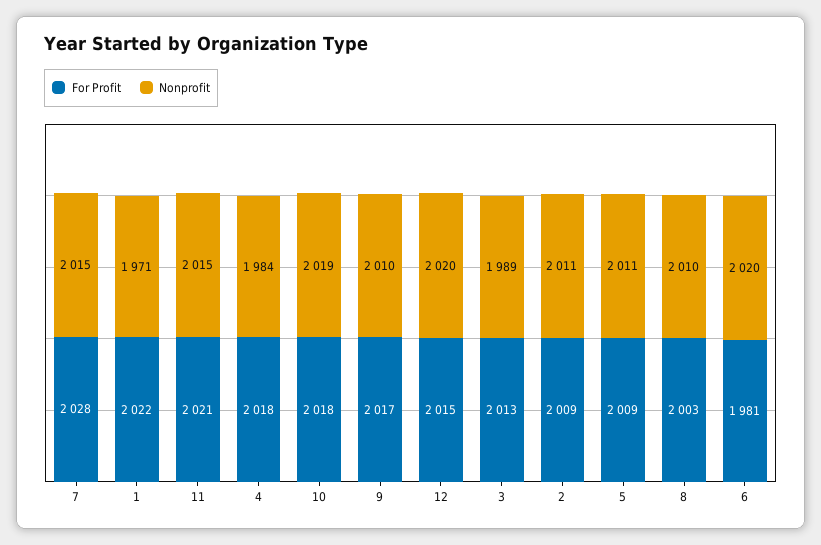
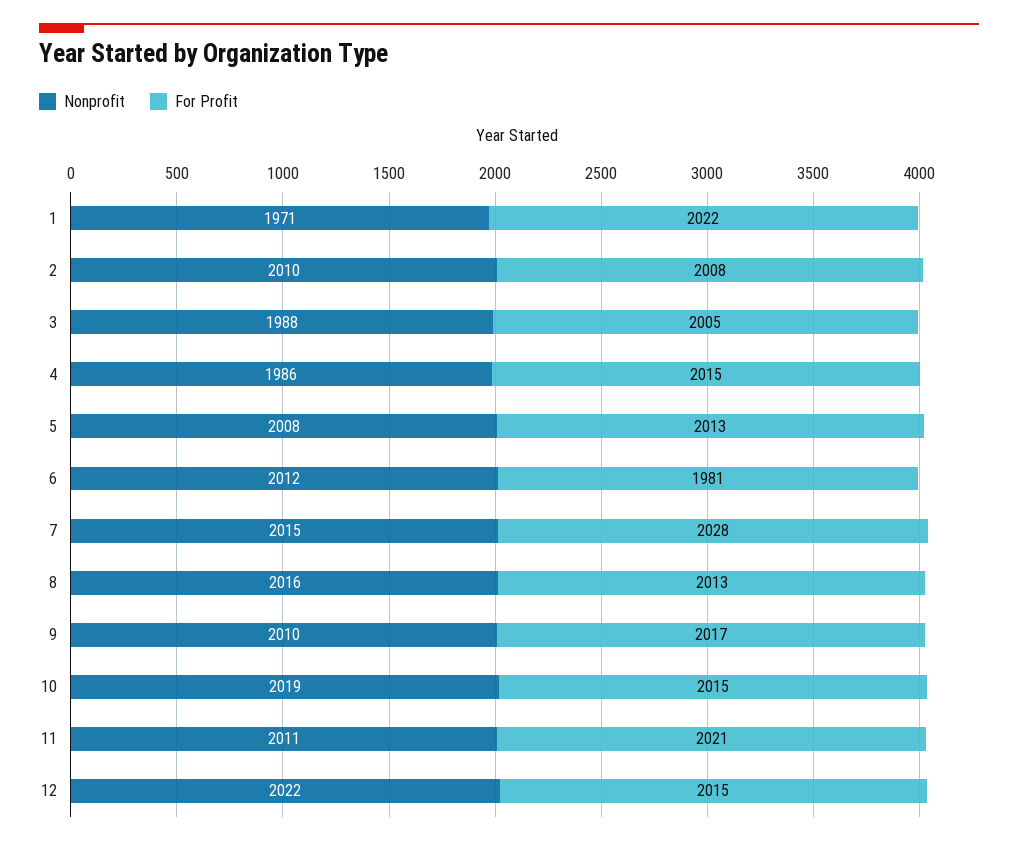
  {
    "For Profit": {
      "7": 2028,
      "1": 2022,
      "11": 2021,
-     "4": 2018,
+     "4": 2015,
-     "10": 2018,
+     "10": 2015,
      "9": 2017,
      "12": 2015,
-     "3": 2013,
+     "3": 2005,
-     "2": 2009,
+     "2": 2008,
-     "5": 2009,
+     "5": 2013,
-     "8": 2003,
+     "8": 2013,
      "6": 1981
    },
    "Nonprofit": {
      "7": 2015,
      "1": 1971,
-     "11": 2015,
+     "11": 2011,
-     "4": 1984,
+     "4": 1986,
      "10": 2019,
      "9": 2010,
-     "12": 2020,
+     "12": 2022,
-     "3": 1989,
+     "3": 1988,
-     "2": 2011,
+     "2": 2010,
-     "5": 2011,
+     "5": 2008,
-     "8": 2010,
+     "8": 2016,
-     "6": 2020
+     "6": 2012
    }
  }

